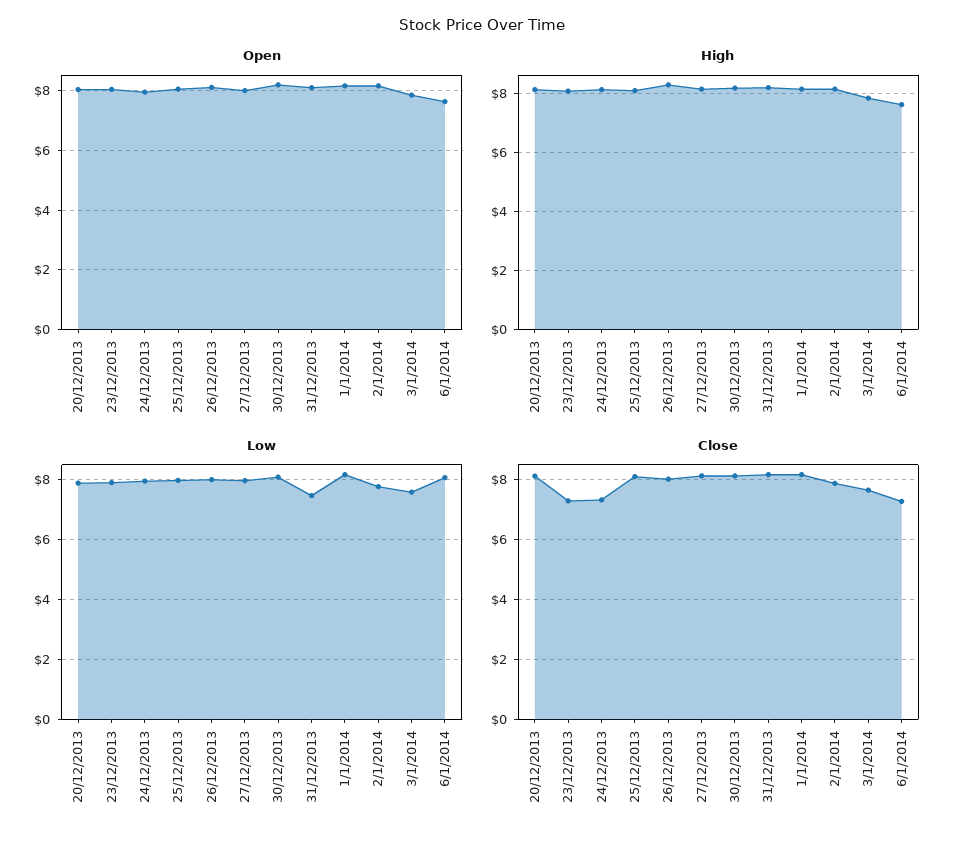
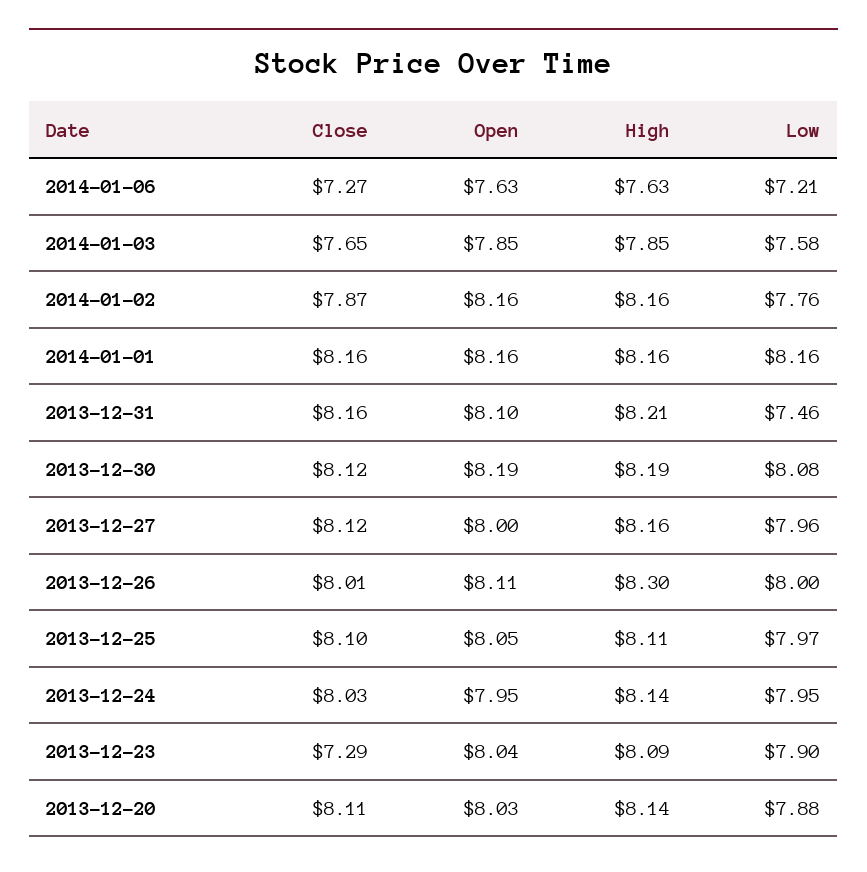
  {
    "Open": {
      "20/12/2013": 8.03,
      "23/12/2013": 8.04,
      "24/12/2013": 7.95,
      "25/12/2013": 8.05,
      "26/12/2013": 8.11,
      "27/12/2013": 8,
      "30/12/2013": 8.19,
      "31/12/2013": 8.1,
      "1/1/2014": 8.16,
      "2/1/2014": 8.16,
      "3/1/2014": 7.85,
      "6/1/2014": 7.63
    },
    "High": {
      "20/12/2013": 8.14,
      "23/12/2013": 8.09,
      "24/12/2013": 8.14,
      "25/12/2013": 8.11,
      "26/12/2013": 8.3,
      "27/12/2013": 8.16,
      "30/12/2013": 8.19,
      "31/12/2013": 8.21,
      "1/1/2014": 8.16,
      "2/1/2014": 8.16,
      "3/1/2014": 7.85,
      "6/1/2014": 7.63
    },
    "Low": {
      "20/12/2013": 7.88,
      "23/12/2013": 7.9,
      "24/12/2013": 7.95,
      "25/12/2013": 7.97,
      "26/12/2013": 8,
      "27/12/2013": 7.96,
      "30/12/2013": 8.08,
      "31/12/2013": 7.46,
      "1/1/2014": 8.16,
      "2/1/2014": 7.76,
      "3/1/2014": 7.58,
-     "6/1/2014": 8
+     "6/1/2014": 7.21
    },
    "Close": {
      "20/12/2013": 8.11,
      "23/12/2013": 7.29,
-     "24/12/2013": 7.25,
+     "24/12/2013": 8.03,
      "25/12/2013": 8.1,
      "26/12/2013": 8.01,
      "27/12/2013": 8.12,
      "30/12/2013": 8.12,
      "31/12/2013": 8.16,
      "1/1/2014": 8.16,
      "2/1/2014": 7.87,
      "3/1/2014": 7.65,
      "6/1/2014": 7.27
    }
  }

